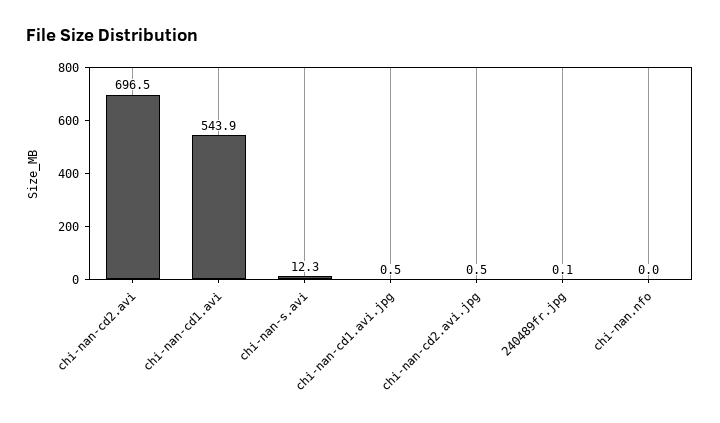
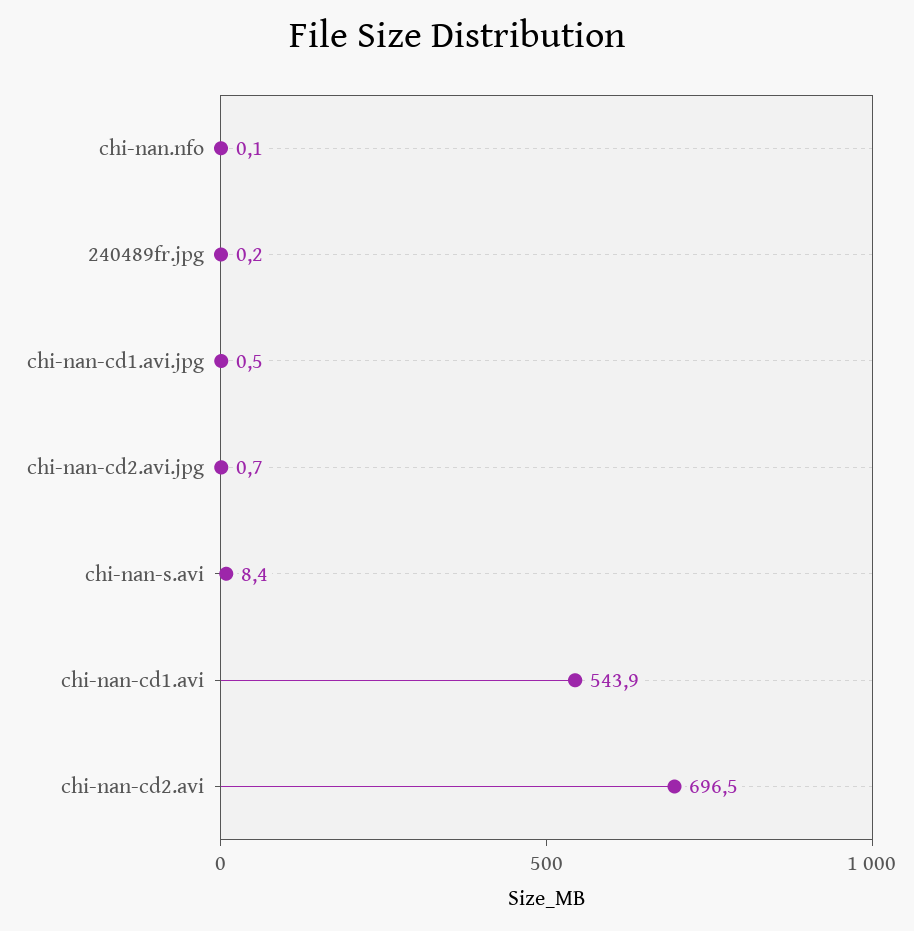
  {
    "chi-nan-cd2.avi": 696.5,
    "chi-nan-cd1.avi": 543.9,
-   "chi-nan-s.avi": 12.3,
+   "chi-nan-s.avi": 8.4,
    "chi-nan-cd1.avi.jpg": 0.5,
-   "chi-nan-cd2.avi.jpg": 0.5,
+   "chi-nan-cd2.avi.jpg": 0.7,
-   "240489fr.jpg": 0.1,
+   "240489fr.jpg": 0.2,
-   "chi-nan.nfo": 0
+   "chi-nan.nfo": 0.1
  }

